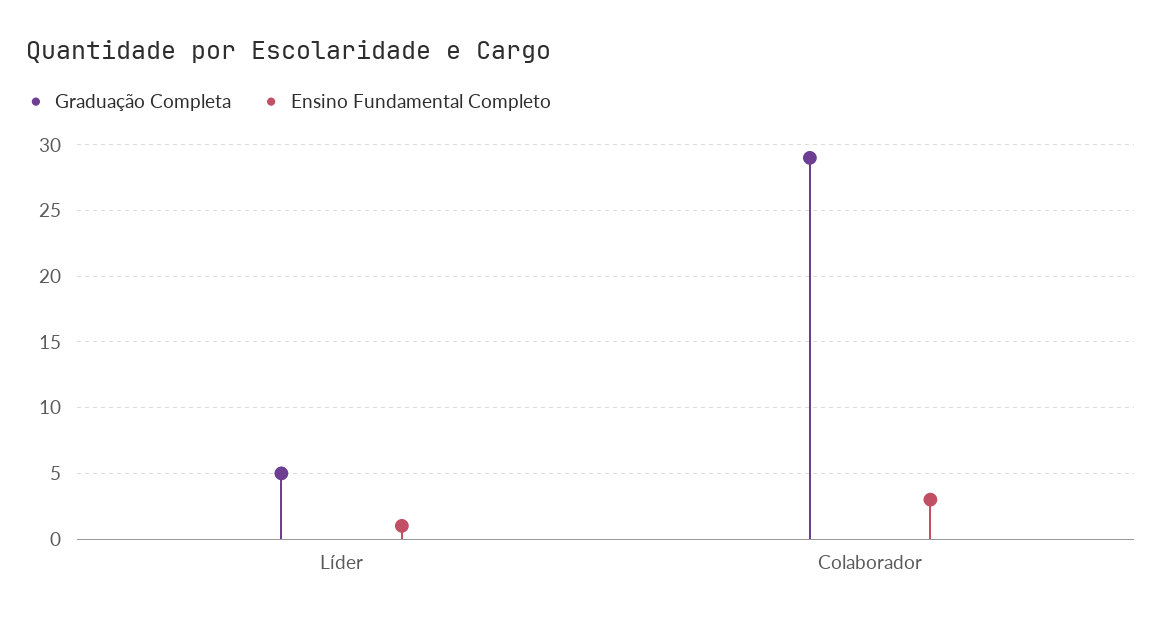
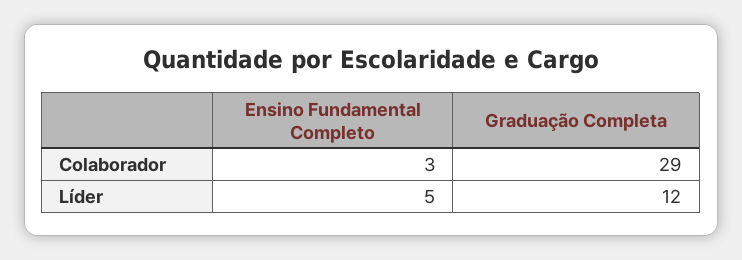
  {
    "Graduação Completa": {
-     "Líder": 5,
+     "Líder": 12,
      "Colaborador": 29
    },
    "Ensino Fundamental Completo": {
-     "Líder": 1,
+     "Líder": 5,
      "Colaborador": 3
    }
  }

